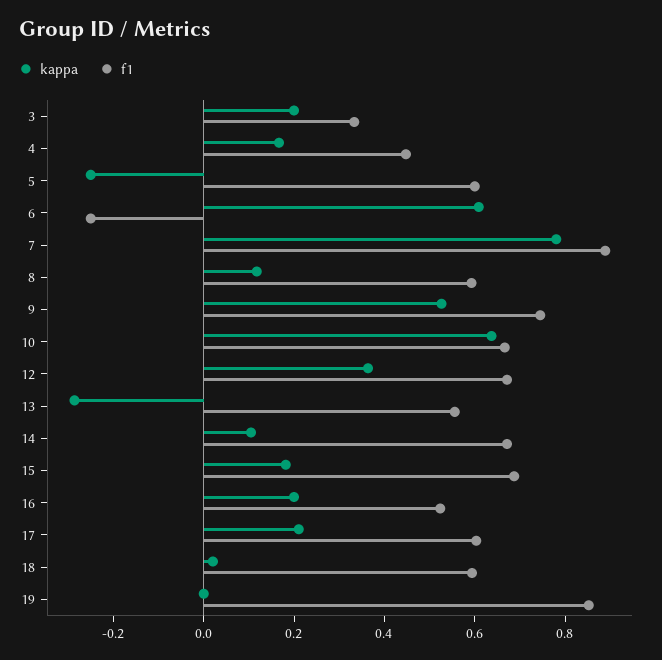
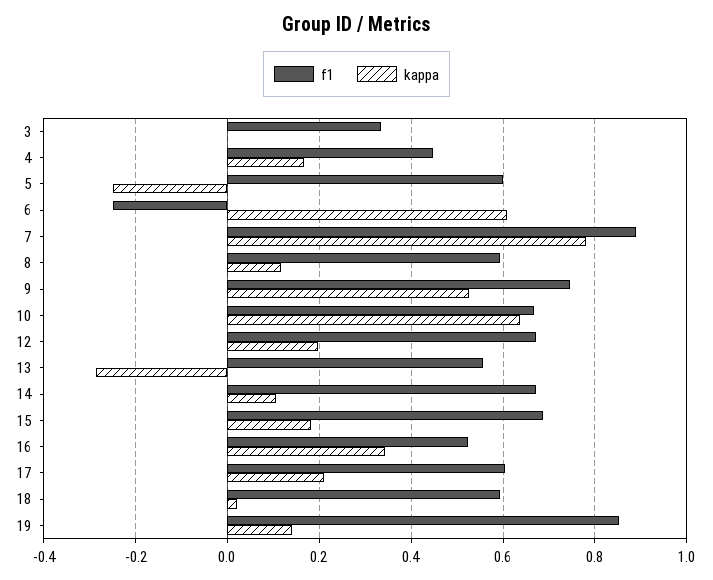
  {
    "kappa": {
-     "3": 0.2,
+     "3": 0,
      "4": 0.16,
      "5": -0.26,
      "6": 0.6,
      "7": 0.78,
      "8": 0.12,
      "9": 0.52,
      "10": 0.64,
-     "12": 0.35,
+     "12": 0.2,
      "13": -0.28,
      "14": 0.1,
      "15": 0.18,
-     "16": 0.2,
+     "16": 0.34,
      "17": 0.22,
      "18": 0.02,
-     "19": 0
+     "19": 0.14
    },
    "f1": {
      "3": 0.34,
      "4": 0.44,
      "5": 0.6,
      "6": -0.26,
      "7": 0.88,
      "8": 0.6,
      "9": 0.74,
      "10": 0.66,
      "12": 0.68,
      "13": 0.56,
      "14": 0.68,
      "15": 0.68,
      "16": 0.52,
      "17": 0.6,
      "18": 0.6,
      "19": 0.86
    }
  }

